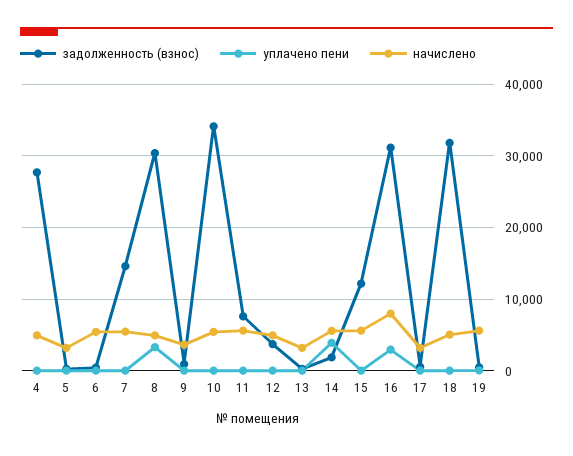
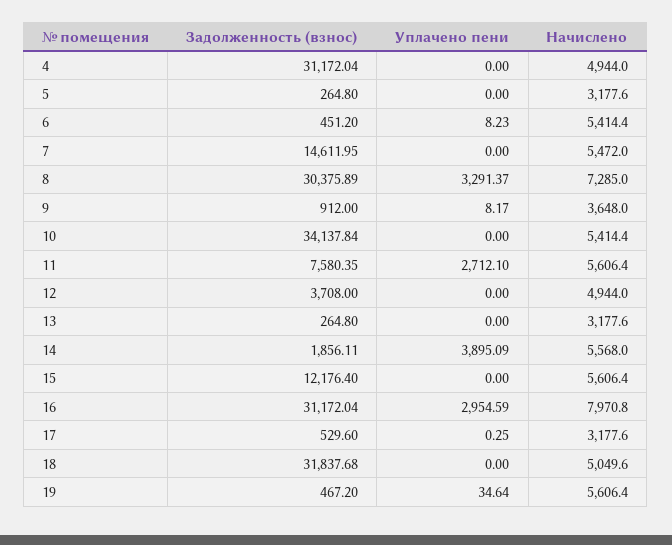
  {
    "задолженность (взнос)": {
-     "4": 28000,
+     "4": 31172.04,
      "5": 264.8,
      "6": 451.2,
      "7": 14611.95,
      "8": 30375.89,
      "9": 912,
      "10": 34137.84,
      "11": 7580.35,
      "12": 3708,
      "13": 264.8,
      "14": 1856.11,
      "15": 12176.4,
      "16": 31172.04,
      "17": 529.6,
      "18": 31837.68,
      "19": 467.2
    },
    "уплачено пени": {
      "4": 0,
      "5": 0,
      "6": 8.23,
      "7": 0,
      "8": 3291.37,
      "9": 8.17,
      "10": 0,
-     "11": 0,
+     "11": 2712.1,
      "12": 0,
      "13": 0,
      "14": 3895.09,
      "15": 0,
      "16": 2954.59,
      "17": 0.25,
      "18": 0,
      "19": 34.64
    },
    "начислено": {
      "4": 4944,
      "5": 3177.6,
      "6": 5414.4,
      "7": 5472,
-     "8": 5000,
+     "8": 7285,
      "9": 3648,
      "10": 5414.4,
      "11": 5606.4,
      "12": 4944,
      "13": 3177.6,
      "14": 5568,
      "15": 5606.4,
      "16": 7970.8,
      "17": 3177.6,
      "18": 5049.6,
      "19": 5606.4
    }
  }

